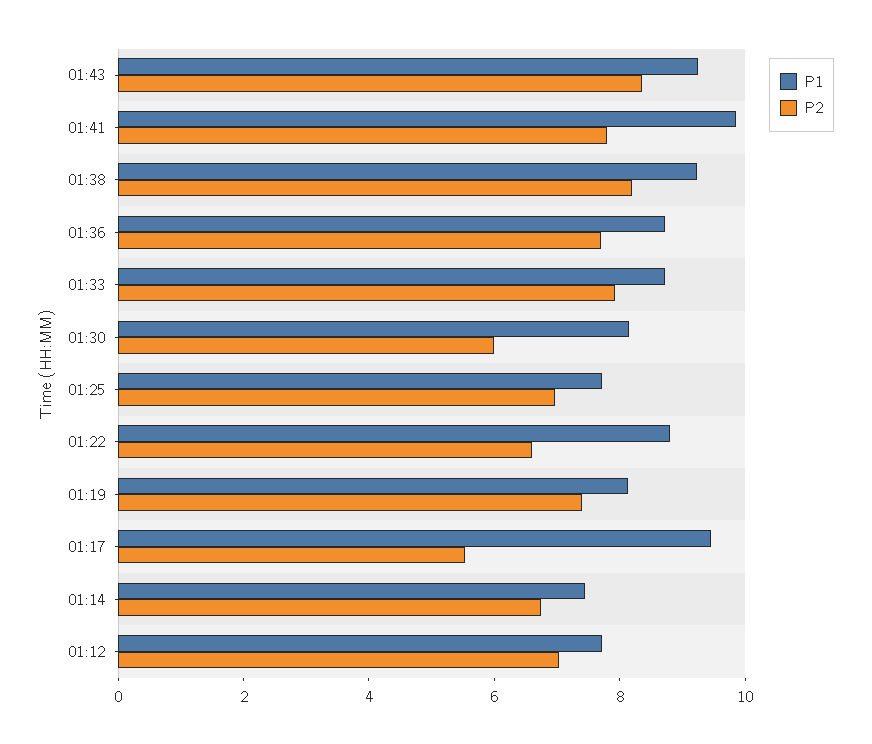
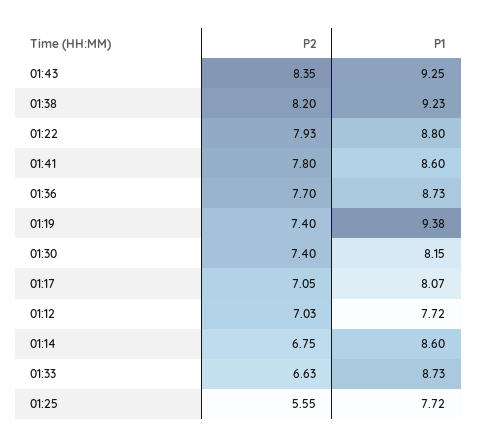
  {
    "P1": {
      "01:43": 9.25,
-     "01:41": 10,
+     "01:41": 8.6,
      "01:38": 9.23,
      "01:36": 8.73,
      "01:33": 8.73,
      "01:30": 8.15,
      "01:25": 7.72,
      "01:22": 8.8,
-     "01:19": 8,
+     "01:19": 9.38,
-     "01:17": 9.5,
+     "01:17": 8.07,
-     "01:14": 7.5,
+     "01:14": 8.6,
      "01:12": 7.72
    },
    "P2": {
      "01:43": 8.35,
      "01:41": 7.8,
      "01:38": 8.2,
      "01:36": 7.7,
-     "01:33": 8,
+     "01:33": 6.63,
-     "01:30": 6,
+     "01:30": 7.4,
-     "01:25": 7,
+     "01:25": 5.55,
-     "01:22": 6.5,
+     "01:22": 7.93,
      "01:19": 7.4,
-     "01:17": 5.5,
+     "01:17": 7.05,
      "01:14": 6.75,
      "01:12": 7.03
    }
  }

